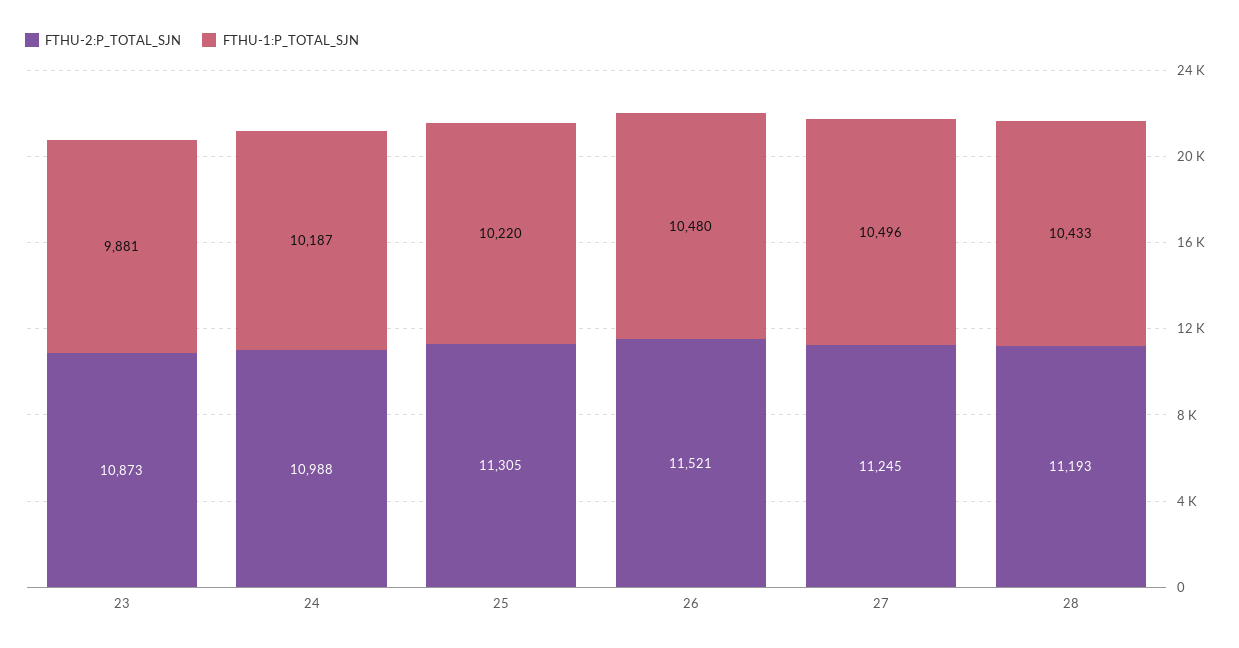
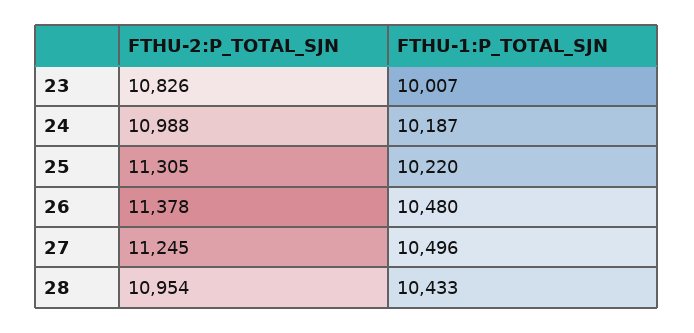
  {
    "FTHU-2:P_TOTAL_SJN": {
-     "23": 10873,
+     "23": 10826,
      "24": 10988,
      "25": 11305,
-     "26": 11521,
+     "26": 11378,
      "27": 11245,
-     "28": 11193
+     "28": 10954
    },
    "FTHU-1:P_TOTAL_SJN": {
-     "23": 9881,
+     "23": 10007,
      "24": 10187,
      "25": 10220,
      "26": 10480,
      "27": 10496,
      "28": 10433
    }
  }

